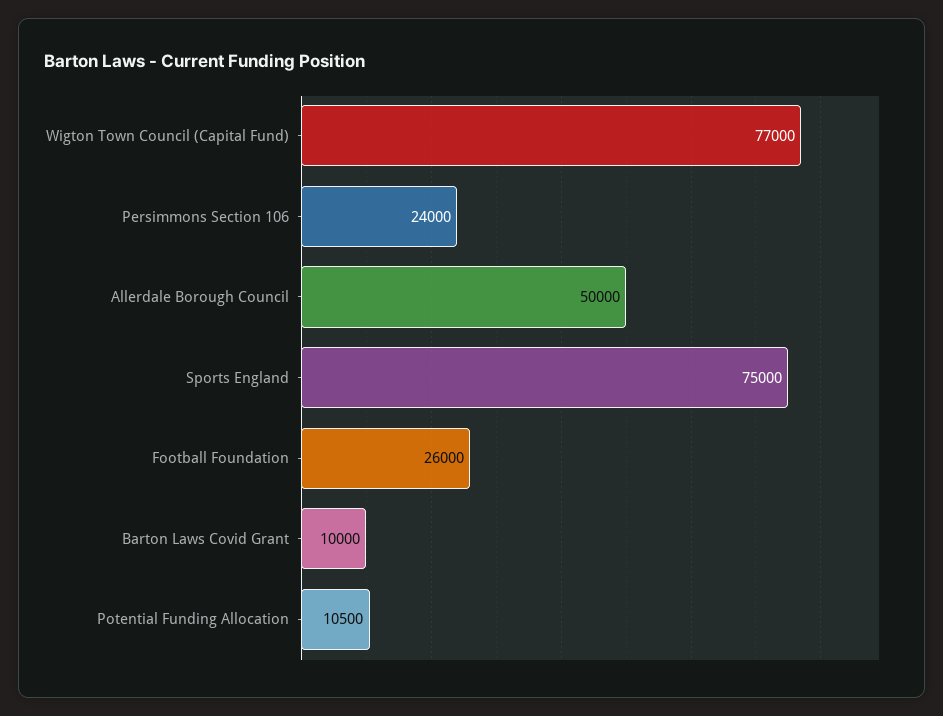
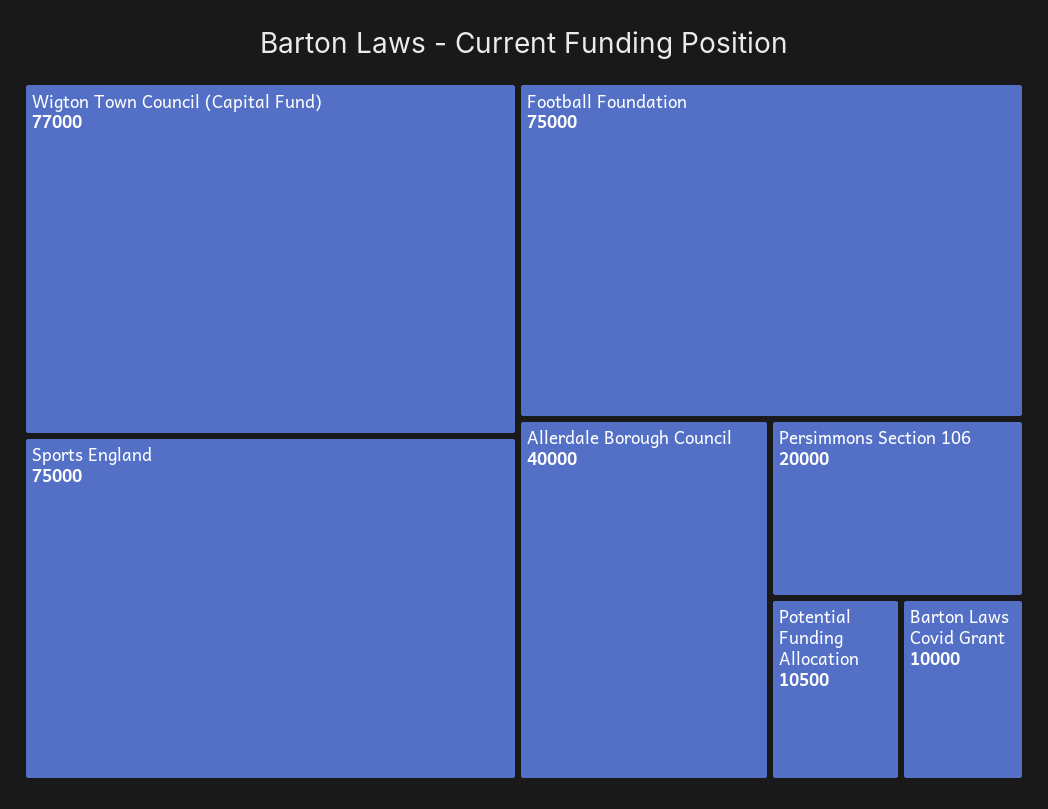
  {
    "Wigton Town Council (Capital Fund)": 77000,
-   "Persimmons Section 106": 24000,
+   "Persimmons Section 106": 20000,
-   "Allerdale Borough Council": 50000,
+   "Allerdale Borough Council": 40000,
    "Sports England": 75000,
-   "Football Foundation": 26000,
+   "Football Foundation": 75000,
    "Barton Laws Covid Grant": 10000,
    "Potential Funding Allocation": 10500
  }

